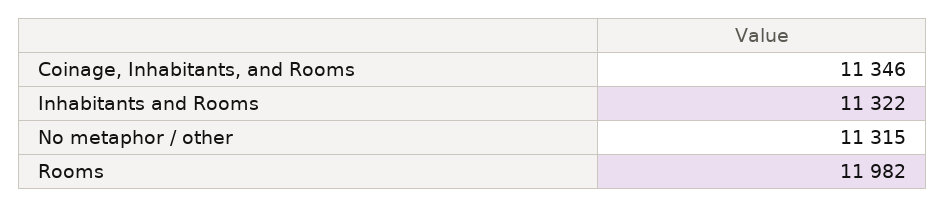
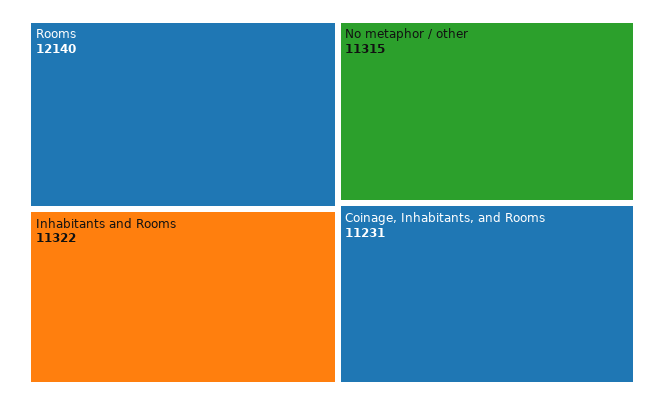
  {
-   "Coinage, Inhabitants, and Rooms": 11346,
+   "Coinage, Inhabitants, and Rooms": 11231,
    "Inhabitants and Rooms": 11322,
    "No metaphor / other": 11315,
-   "Rooms": 11982
+   "Rooms": 12140
  }

